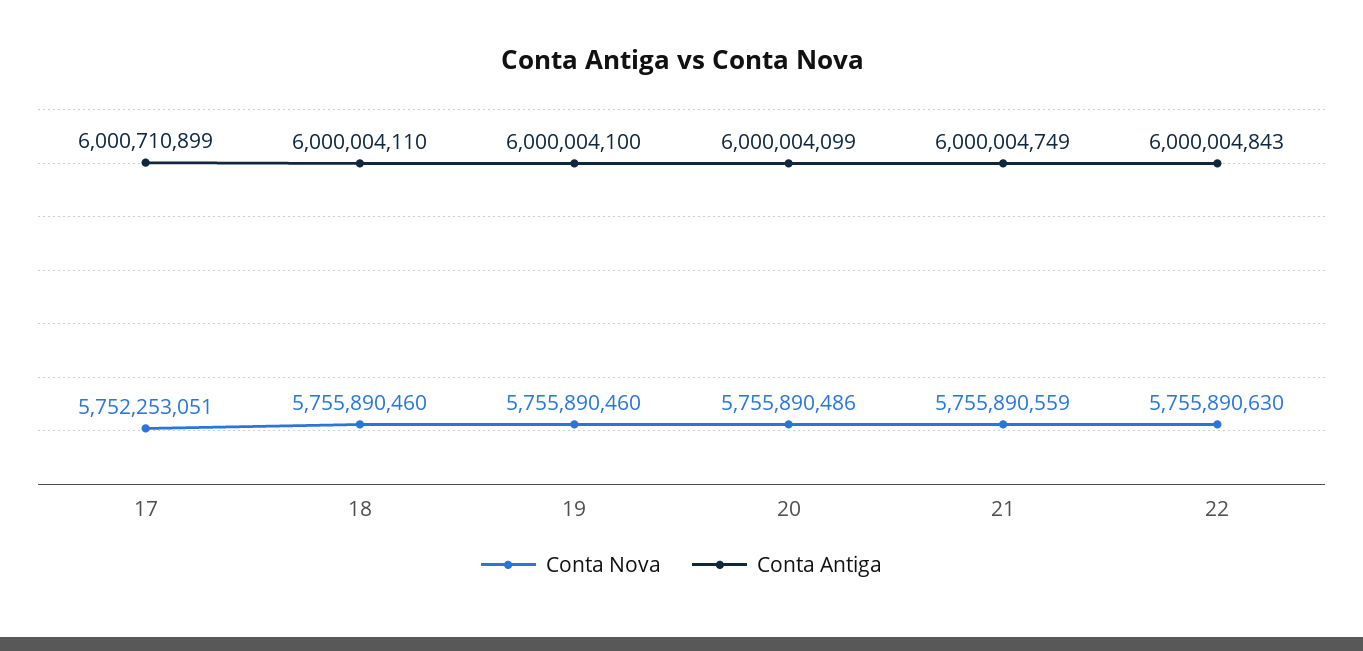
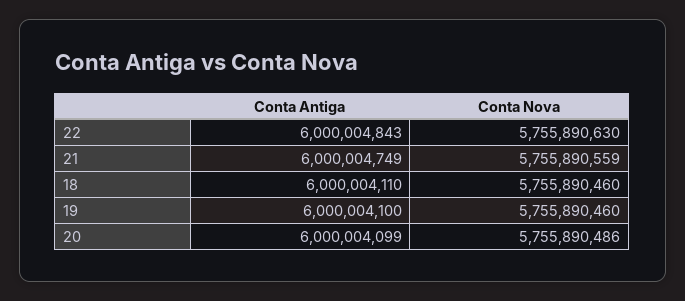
  {
    "Conta Nova": {
-     "17": 5752253051,
      "18": 5755890460,
      "19": 5755890460,
      "20": 5755890486,
      "21": 5755890559,
      "22": 5755890630
    },
    "Conta Antiga": {
-     "17": 6000710899,
      "18": 6000004110,
      "19": 6000004100,
      "20": 6000004099,
      "21": 6000004749,
      "22": 6000004843
    }
  }

